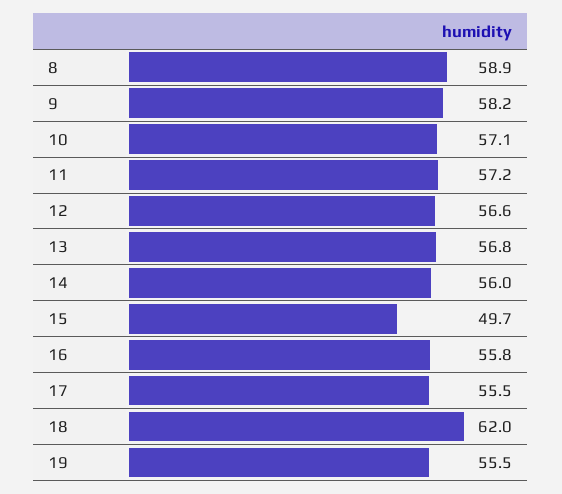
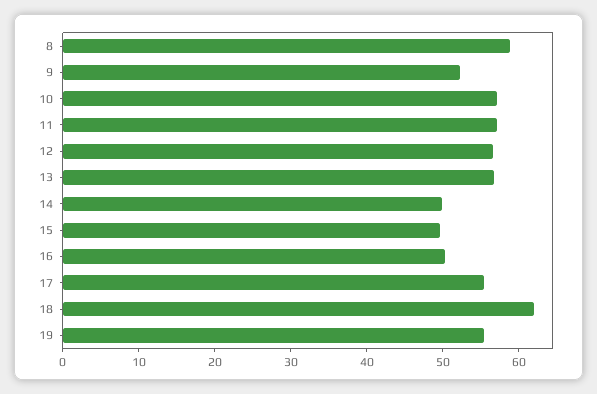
  {
    "8": 58.9,
-   "9": 58.2,
+   "9": 52,
    "10": 57.1,
    "11": 57.2,
    "12": 56.6,
    "13": 56.8,
-   "14": 56,
+   "14": 50,
    "15": 49.7,
-   "16": 55.8,
+   "16": 50,
    "17": 55.5,
    "18": 62,
    "19": 55.5
  }

